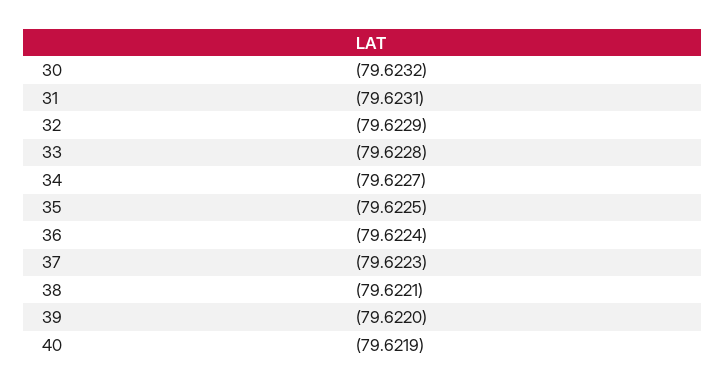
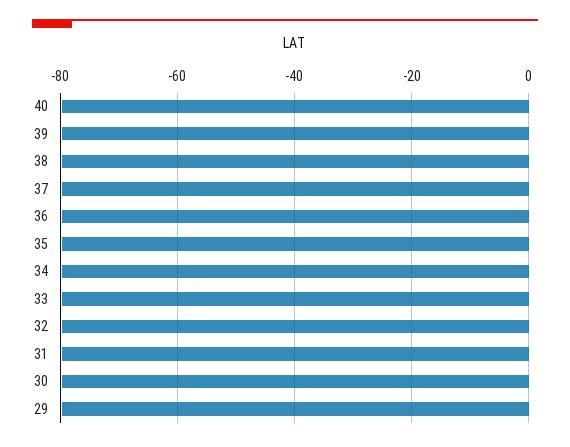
  {
    "30": -79.6232,
    "31": -79.6231,
    "32": -79.6229,
    "33": -79.6228,
    "34": -79.6227,
    "35": -79.6225,
    "36": -79.6224,
    "37": -79.6223,
    "38": -79.6221,
    "39": -79.622,
-   "40": -79.6219
+   "40": -79.6219,
+   "29": -80
  }

